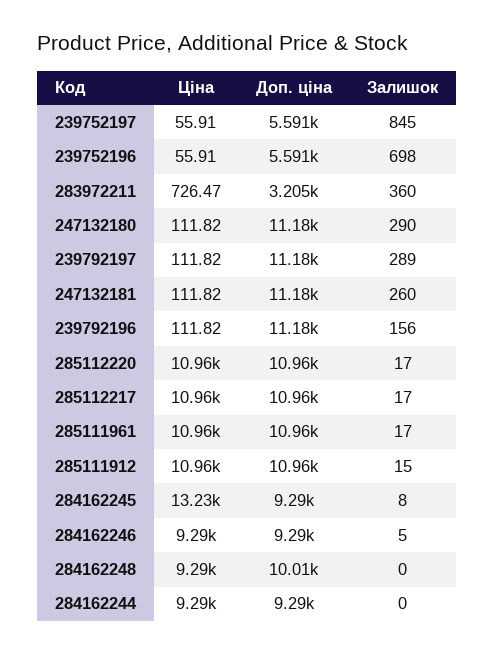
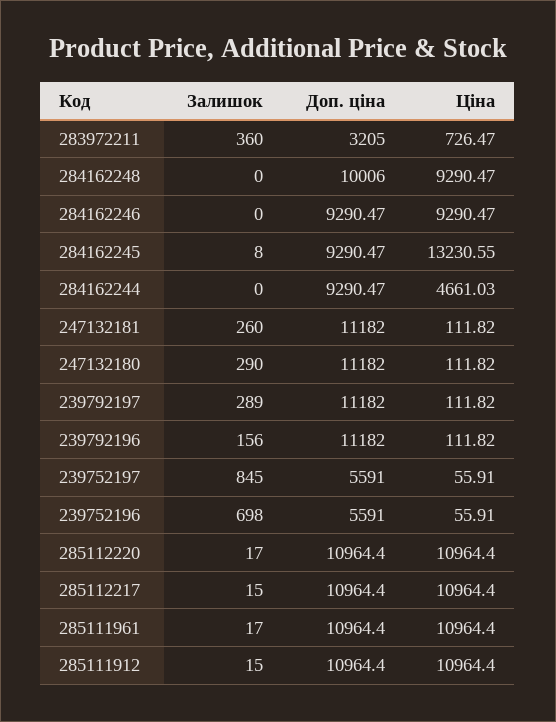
  {
    "Ціна": {
      "239752197": 55.91,
      "239752196": 55.91,
      "283972211": 726.47,
      "247132180": 111.82,
      "239792197": 111.82,
      "247132181": 111.82,
      "239792196": 111.82,
      "285112220": 10964.4,
      "285112217": 10964.4,
      "285111961": 10964.4,
      "285111912": 10964.4,
      "284162245": 13230.55,
      "284162246": 9290.47,
      "284162248": 9290.47,
-     "284162244": 9290
+     "284162244": 4661.03
    },
    "Доп. ціна": {
      "239752197": 5591,
      "239752196": 5591,
      "283972211": 3205,
      "247132180": 11182,
      "239792197": 11182,
      "247132181": 11182,
      "239792196": 11182,
      "285112220": 10964.4,
      "285112217": 10964.4,
      "285111961": 10964.4,
      "285111912": 10964.4,
      "284162245": 9290.47,
      "284162246": 9290.47,
      "284162248": 10006,
      "284162244": 9290.47
    },
    "Залишок": {
      "239752197": 845,
      "239752196": 698,
      "283972211": 360,
      "247132180": 290,
      "239792197": 289,
      "247132181": 260,
      "239792196": 156,
      "285112220": 17,
-     "285112217": 17,
+     "285112217": 15,
      "285111961": 17,
      "285111912": 15,
      "284162245": 8,
-     "284162246": 5,
+     "284162246": 0,
      "284162248": 0,
      "284162244": 0
    }
  }

